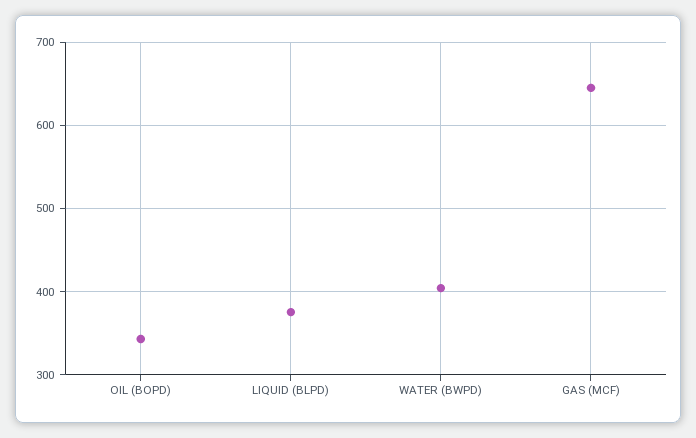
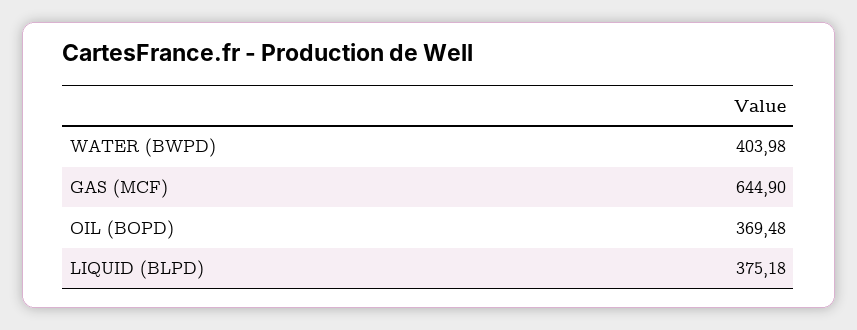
  {
-   "OIL (BOPD)": 340,
+   "OIL (BOPD)": 369.48,
    "LIQUID (BLPD)": 375.18,
    "WATER (BWPD)": 403.98,
    "GAS (MCF)": 644.9
  }

